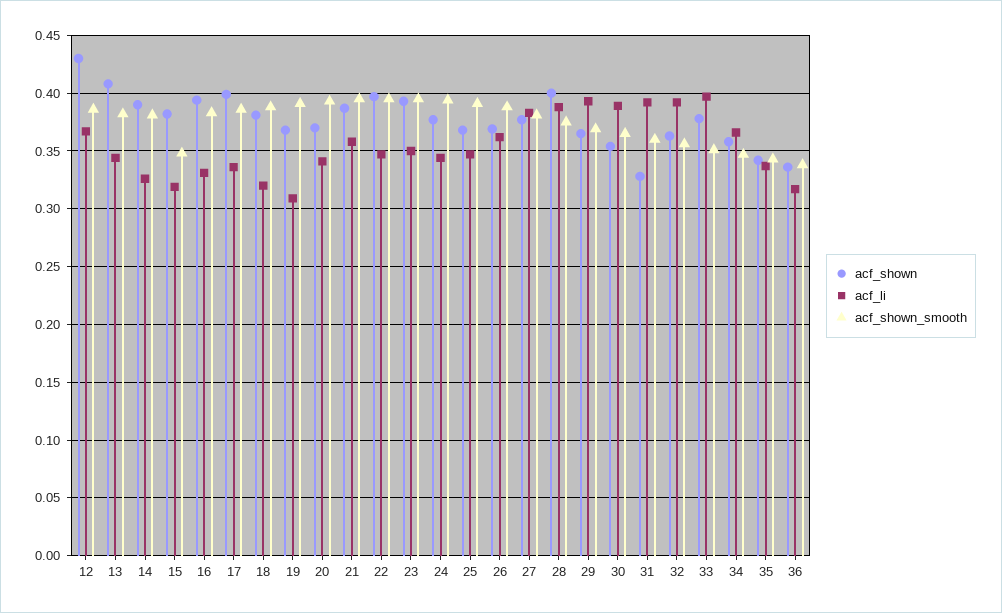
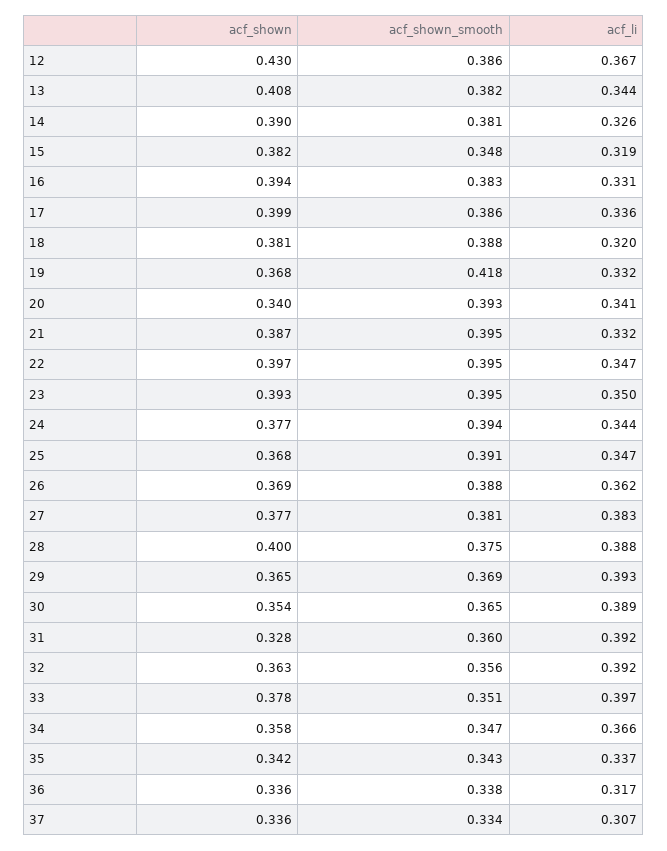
  {
    "acf_shown": {
      "12": 0.43,
      "13": 0.408,
      "14": 0.39,
      "15": 0.382,
      "16": 0.394,
      "17": 0.399,
      "18": 0.381,
      "19": 0.368,
-     "20": 0.37,
+     "20": 0.34,
      "21": 0.387,
      "22": 0.397,
      "23": 0.393,
      "24": 0.377,
      "25": 0.368,
      "26": 0.369,
      "27": 0.377,
      "28": 0.4,
      "29": 0.365,
      "30": 0.354,
      "31": 0.328,
      "32": 0.363,
      "33": 0.378,
      "34": 0.358,
      "35": 0.342,
-     "36": 0.336
+     "36": 0.336,
+     "37": 0.336
    },
    "acf_li": {
      "12": 0.367,
      "13": 0.344,
      "14": 0.326,
      "15": 0.319,
      "16": 0.331,
      "17": 0.336,
      "18": 0.32,
-     "19": 0.31,
+     "19": 0.332,
      "20": 0.341,
-     "21": 0.36,
+     "21": 0.332,
      "22": 0.347,
      "23": 0.35,
      "24": 0.344,
      "25": 0.347,
      "26": 0.362,
      "27": 0.383,
      "28": 0.388,
      "29": 0.393,
      "30": 0.389,
      "31": 0.392,
      "32": 0.392,
      "33": 0.397,
      "34": 0.366,
      "35": 0.337,
-     "36": 0.317
+     "36": 0.317,
+     "37": 0.307
    },
    "acf_shown_smooth": {
      "12": 0.386,
      "13": 0.382,
      "14": 0.381,
      "15": 0.348,
      "16": 0.383,
      "17": 0.386,
      "18": 0.388,
-     "19": 0.39,
+     "19": 0.418,
      "20": 0.393,
      "21": 0.395,
      "22": 0.395,
      "23": 0.395,
      "24": 0.394,
      "25": 0.391,
      "26": 0.388,
      "27": 0.381,
      "28": 0.375,
      "29": 0.369,
      "30": 0.365,
      "31": 0.36,
      "32": 0.356,
      "33": 0.351,
      "34": 0.347,
      "35": 0.343,
-     "36": 0.338
+     "36": 0.338,
+     "37": 0.334
    }
  }

